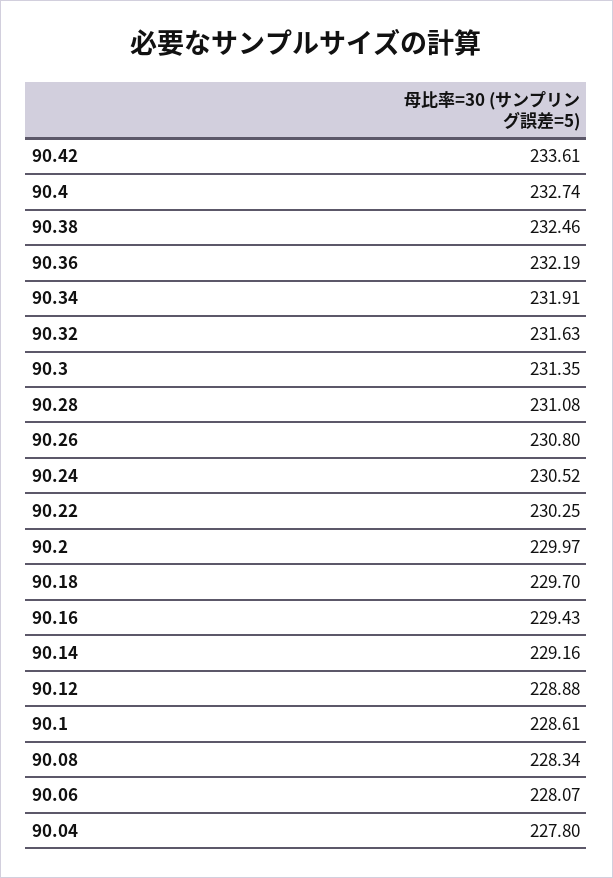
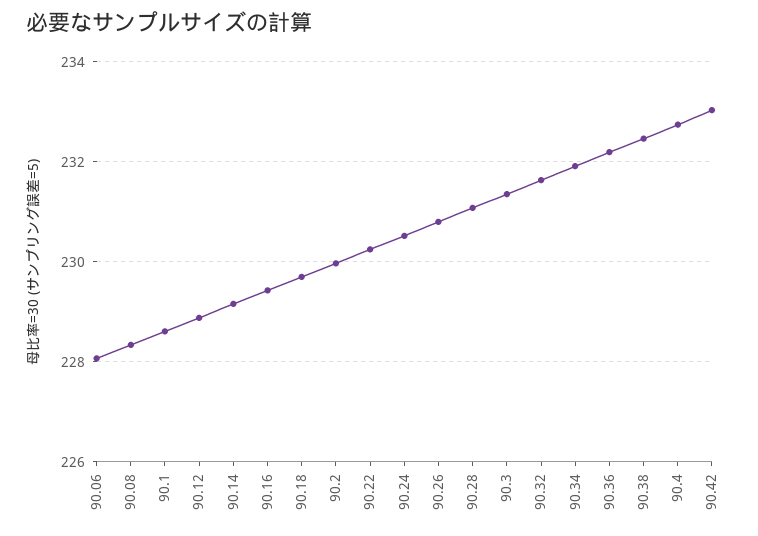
  {
-   "90.42": 233.61,
+   "90.42": 233,
    "90.4": 232.74,
    "90.38": 232.46,
    "90.36": 232.19,
    "90.34": 231.91,
    "90.32": 231.63,
    "90.3": 231.35,
    "90.28": 231.08,
    "90.26": 230.8,
    "90.24": 230.52,
    "90.22": 230.25,
    "90.2": 229.97,
    "90.18": 229.7,
    "90.16": 229.43,
    "90.14": 229.16,
    "90.12": 228.88,
    "90.1": 228.61,
    "90.08": 228.34,
-   "90.06": 228.07,
+   "90.06": 228.07
-   "90.04": 227.8
  }

